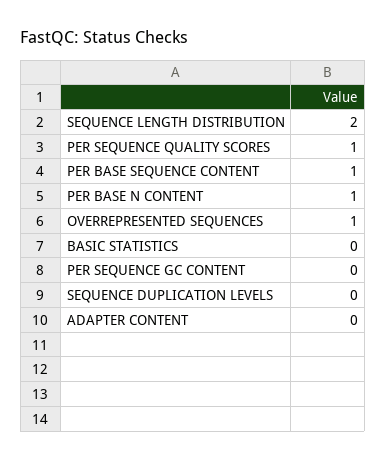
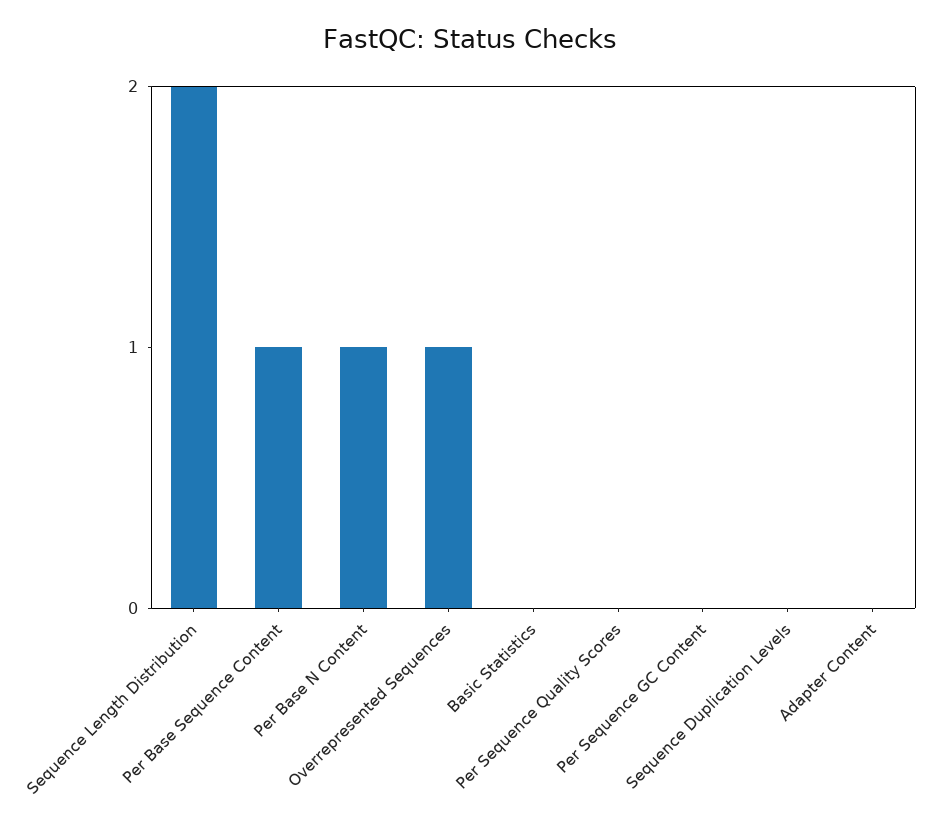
  {
    "SEQUENCE LENGTH DISTRIBUTION": 2,
-   "PER SEQUENCE QUALITY SCORES": 1,
+   "PER SEQUENCE QUALITY SCORES": 0,
    "PER BASE SEQUENCE CONTENT": 1,
    "PER BASE N CONTENT": 1,
    "OVERREPRESENTED SEQUENCES": 1,
    "BASIC STATISTICS": 0,
    "PER SEQUENCE GC CONTENT": 0,
    "SEQUENCE DUPLICATION LEVELS": 0,
    "ADAPTER CONTENT": 0
  }

